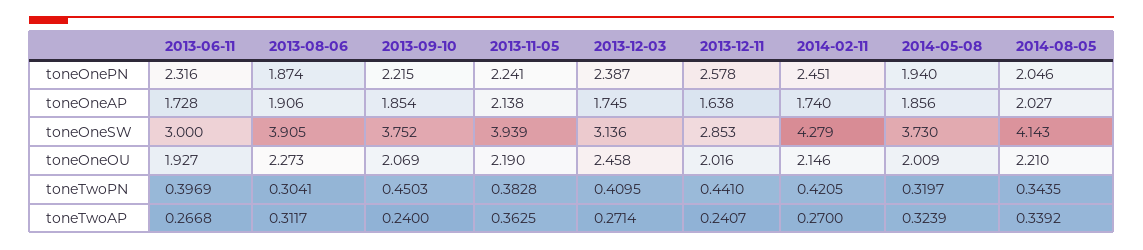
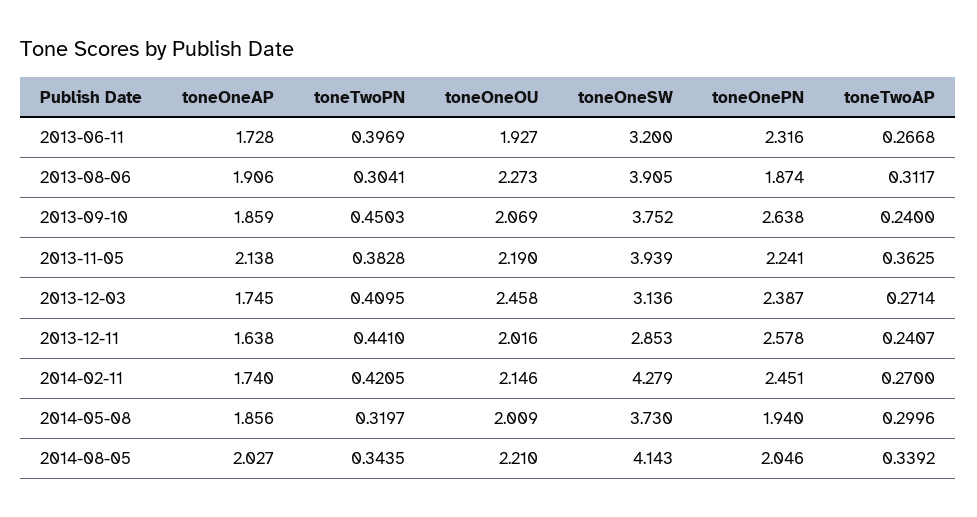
  {
    "2013-06-11": {
      "toneOnePN": 2.316,
      "toneOneAP": 1.728,
-     "toneOneSW": 3,
+     "toneOneSW": 3.2,
      "toneOneOU": 1.927,
      "toneTwoPN": 0.3969,
      "toneTwoAP": 0.2668
    },
    "2013-08-06": {
      "toneOnePN": 1.874,
      "toneOneAP": 1.906,
      "toneOneSW": 3.905,
      "toneOneOU": 2.273,
      "toneTwoPN": 0.3041,
      "toneTwoAP": 0.3117
    },
    "2013-09-10": {
-     "toneOnePN": 2.215,
+     "toneOnePN": 2.638,
-     "toneOneAP": 1.854,
+     "toneOneAP": 1.859,
      "toneOneSW": 3.752,
      "toneOneOU": 2.069,
      "toneTwoPN": 0.4503,
      "toneTwoAP": 0.24
    },
    "2013-11-05": {
      "toneOnePN": 2.241,
      "toneOneAP": 2.138,
      "toneOneSW": 3.939,
      "toneOneOU": 2.19,
      "toneTwoPN": 0.3828,
      "toneTwoAP": 0.3625
    },
    "2013-12-03": {
      "toneOnePN": 2.387,
      "toneOneAP": 1.745,
      "toneOneSW": 3.136,
      "toneOneOU": 2.458,
      "toneTwoPN": 0.4095,
      "toneTwoAP": 0.2714
    },
    "2013-12-11": {
      "toneOnePN": 2.578,
      "toneOneAP": 1.638,
      "toneOneSW": 2.853,
      "toneOneOU": 2.016,
      "toneTwoPN": 0.441,
      "toneTwoAP": 0.2407
    },
    "2014-02-11": {
      "toneOnePN": 2.451,
      "toneOneAP": 1.74,
      "toneOneSW": 4.279,
      "toneOneOU": 2.146,
      "toneTwoPN": 0.4205,
      "toneTwoAP": 0.27
    },
    "2014-05-08": {
      "toneOnePN": 1.94,
      "toneOneAP": 1.856,
      "toneOneSW": 3.73,
      "toneOneOU": 2.009,
      "toneTwoPN": 0.3197,
-     "toneTwoAP": 0.3239
+     "toneTwoAP": 0.2996
    },
    "2014-08-05": {
      "toneOnePN": 2.046,
      "toneOneAP": 2.027,
      "toneOneSW": 4.143,
      "toneOneOU": 2.21,
      "toneTwoPN": 0.3435,
      "toneTwoAP": 0.3392
    }
  }

